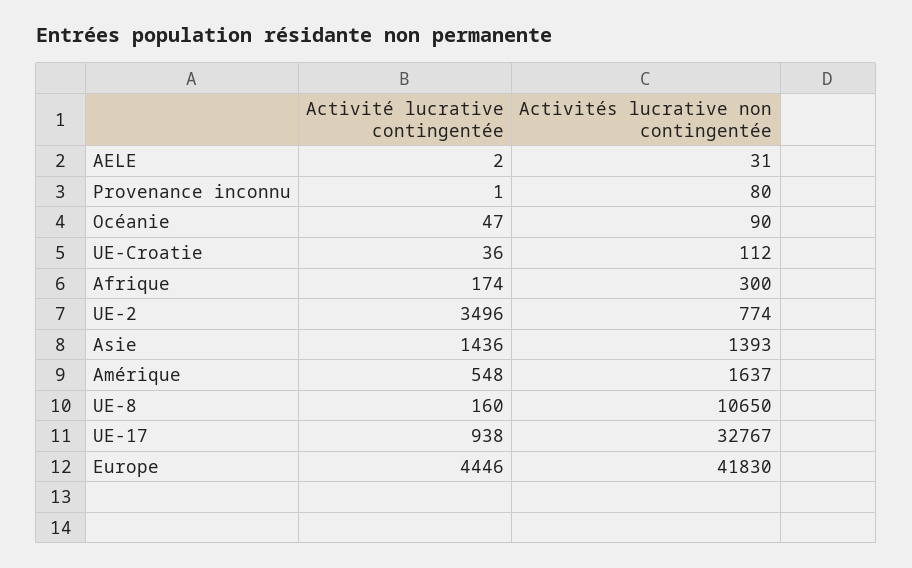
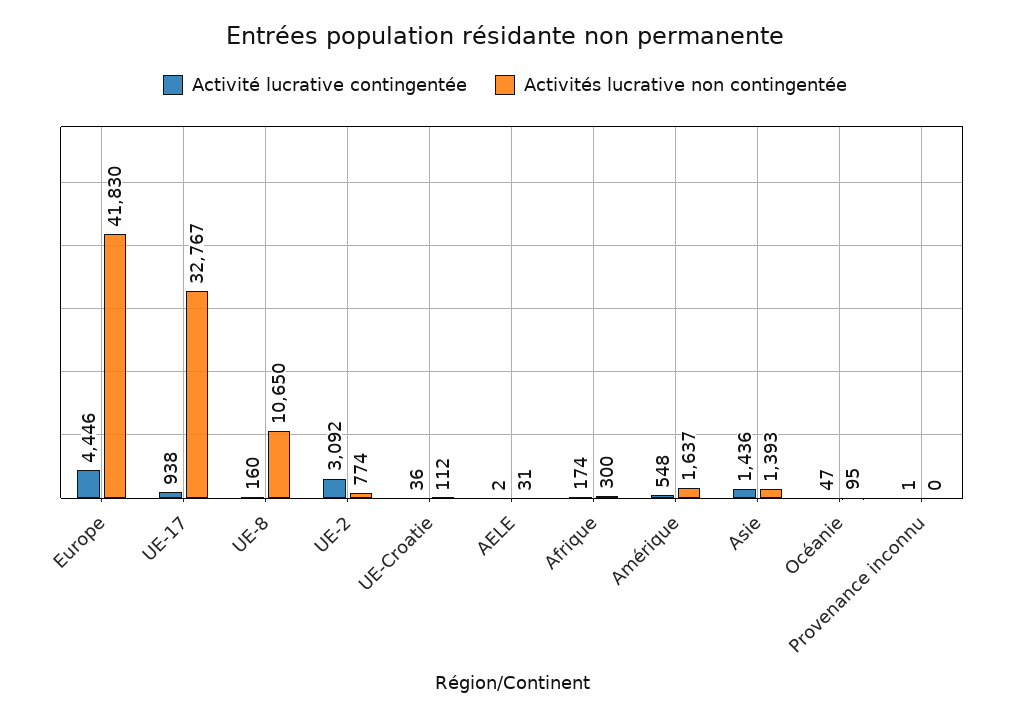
  {
    "Activité lucrative contingentée": {
      "AELE": 2,
      "Provenance inconnu": 1,
      "Océanie": 47,
      "UE-Croatie": 36,
      "Afrique": 174,
-     "UE-2": 3496,
+     "UE-2": 3092,
      "Asie": 1436,
      "Amérique": 548,
      "UE-8": 160,
      "UE-17": 938,
      "Europe": 4446
    },
    "Activités lucrative non contingentée": {
      "AELE": 31,
-     "Provenance inconnu": 80,
+     "Provenance inconnu": 0,
-     "Océanie": 90,
+     "Océanie": 95,
      "UE-Croatie": 112,
      "Afrique": 300,
      "UE-2": 774,
      "Asie": 1393,
      "Amérique": 1637,
      "UE-8": 10650,
      "UE-17": 32767,
      "Europe": 41830
    }
  }

